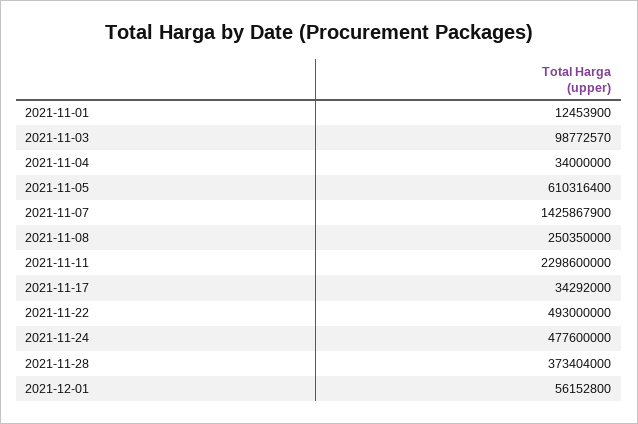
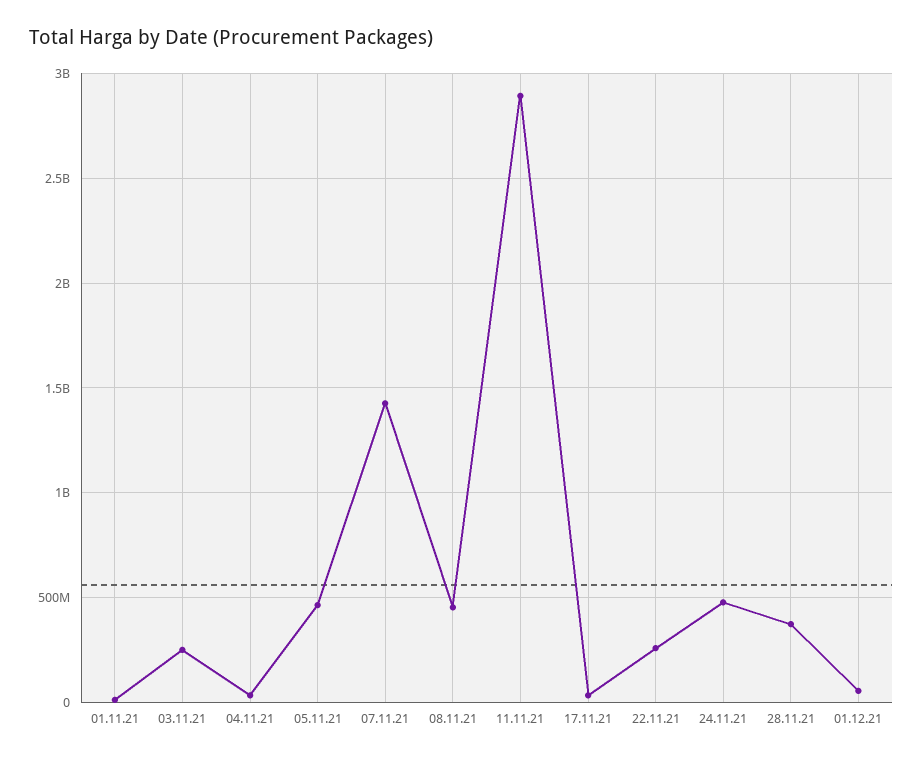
  {
    "2021-11-01": 12453900,
-   "2021-11-03": 98772570,
+   "2021-11-03": 250000000,
    "2021-11-04": 34000000,
-   "2021-11-05": 610316400,
+   "2021-11-05": 450000000,
    "2021-11-07": 1425867900,
-   "2021-11-08": 250350000,
+   "2021-11-08": 450000000,
-   "2021-11-11": 2298600000,
+   "2021-11-11": 2900000000,
    "2021-11-17": 34292000,
-   "2021-11-22": 493000000,
+   "2021-11-22": 250000000,
    "2021-11-24": 477600000,
    "2021-11-28": 373404000,
    "2021-12-01": 56152800
  }

